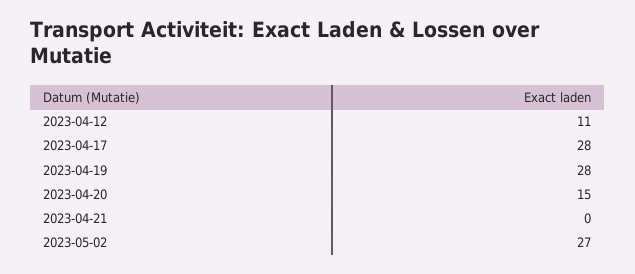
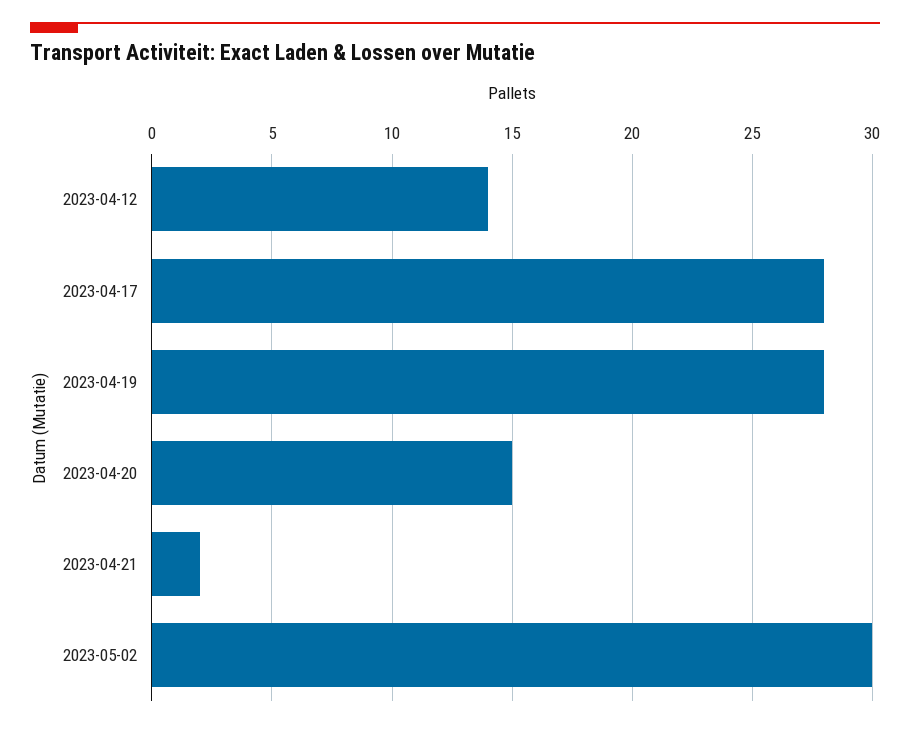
  {
-   "2023-04-12": 11,
+   "2023-04-12": 14,
    "2023-04-17": 28,
    "2023-04-19": 28,
    "2023-04-20": 15,
-   "2023-04-21": 0,
+   "2023-04-21": 2,
-   "2023-05-02": 27
+   "2023-05-02": 30
  }

